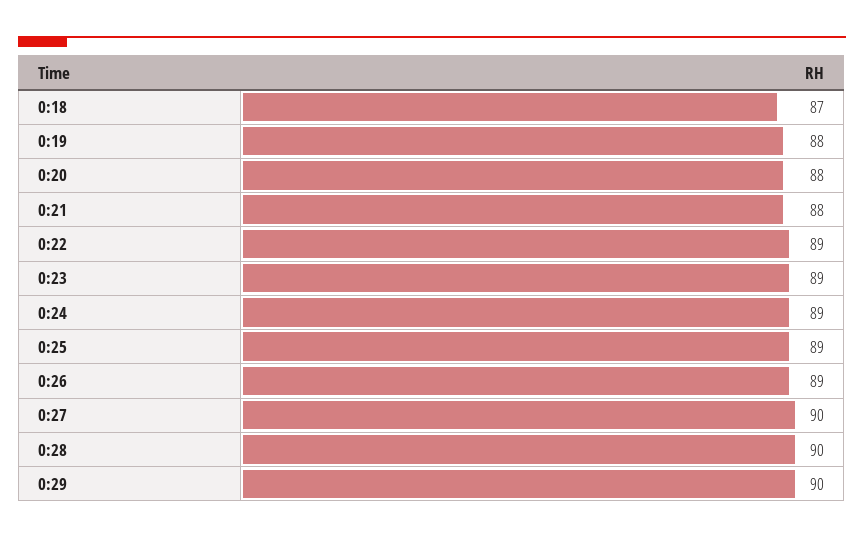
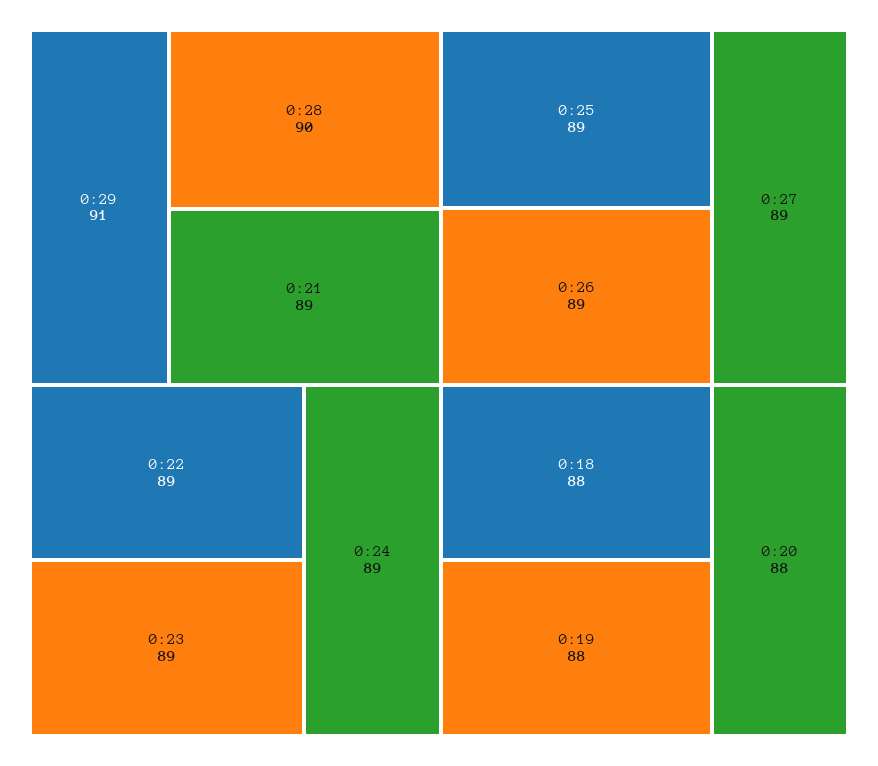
  {
-   "0:18": 87,
+   "0:18": 88,
    "0:19": 88,
    "0:20": 88,
-   "0:21": 88,
+   "0:21": 89,
    "0:22": 89,
    "0:23": 89,
    "0:24": 89,
    "0:25": 89,
    "0:26": 89,
-   "0:27": 90,
+   "0:27": 89,
    "0:28": 90,
-   "0:29": 90
+   "0:29": 91
  }

